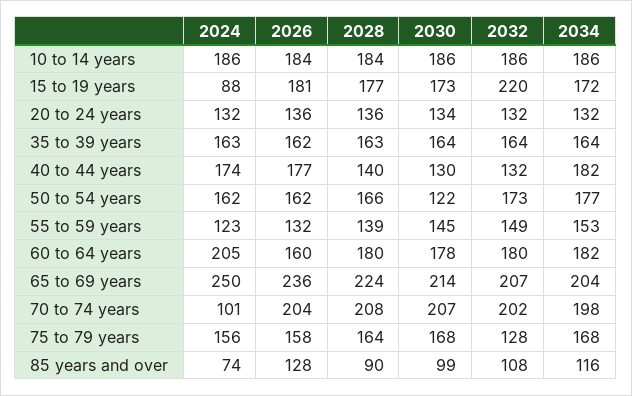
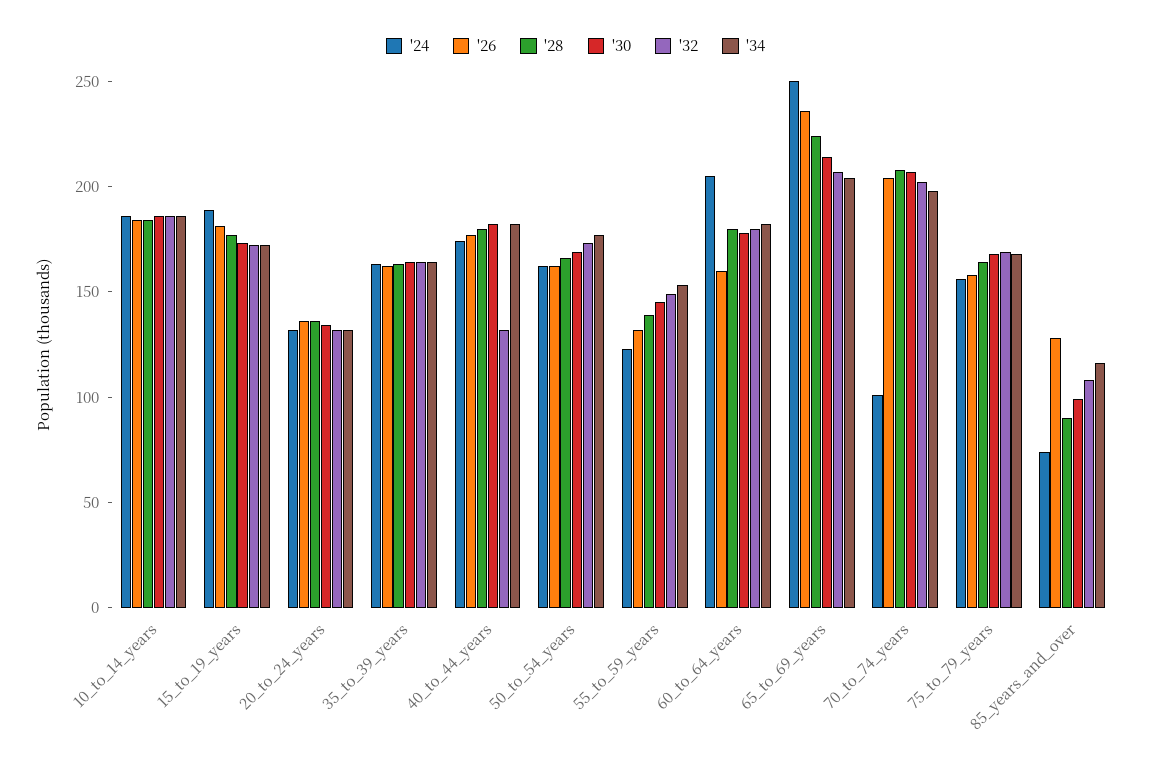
  {
    "2024": {
      "10 to 14 years": 186,
-     "15 to 19 years": 88,
+     "15 to 19 years": 190,
      "20 to 24 years": 132,
      "35 to 39 years": 163,
      "40 to 44 years": 174,
      "50 to 54 years": 162,
      "55 to 59 years": 123,
      "60 to 64 years": 205,
      "65 to 69 years": 250,
      "70 to 74 years": 101,
      "75 to 79 years": 156,
      "85 years and over": 74
    },
    "2026": {
      "10 to 14 years": 184,
      "15 to 19 years": 181,
      "20 to 24 years": 136,
      "35 to 39 years": 162,
      "40 to 44 years": 177,
      "50 to 54 years": 162,
      "55 to 59 years": 132,
      "60 to 64 years": 160,
      "65 to 69 years": 236,
      "70 to 74 years": 204,
      "75 to 79 years": 158,
      "85 years and over": 128
    },
    "2028": {
      "10 to 14 years": 184,
      "15 to 19 years": 177,
      "20 to 24 years": 136,
      "35 to 39 years": 163,
-     "40 to 44 years": 140,
+     "40 to 44 years": 180,
      "50 to 54 years": 166,
      "55 to 59 years": 139,
      "60 to 64 years": 180,
      "65 to 69 years": 224,
      "70 to 74 years": 208,
      "75 to 79 years": 164,
      "85 years and over": 90
    },
    "2030": {
      "10 to 14 years": 186,
      "15 to 19 years": 173,
      "20 to 24 years": 134,
      "35 to 39 years": 164,
-     "40 to 44 years": 130,
+     "40 to 44 years": 180,
-     "50 to 54 years": 122,
+     "50 to 54 years": 170,
      "55 to 59 years": 145,
      "60 to 64 years": 178,
      "65 to 69 years": 214,
      "70 to 74 years": 207,
      "75 to 79 years": 168,
      "85 years and over": 99
    },
    "2032": {
      "10 to 14 years": 186,
-     "15 to 19 years": 220,
+     "15 to 19 years": 170,
      "20 to 24 years": 132,
      "35 to 39 years": 164,
      "40 to 44 years": 132,
      "50 to 54 years": 173,
      "55 to 59 years": 149,
      "60 to 64 years": 180,
      "65 to 69 years": 207,
      "70 to 74 years": 202,
-     "75 to 79 years": 128,
+     "75 to 79 years": 170,
      "85 years and over": 108
    },
    "2034": {
      "10 to 14 years": 186,
      "15 to 19 years": 172,
      "20 to 24 years": 132,
      "35 to 39 years": 164,
      "40 to 44 years": 182,
      "50 to 54 years": 177,
      "55 to 59 years": 153,
      "60 to 64 years": 182,
      "65 to 69 years": 204,
      "70 to 74 years": 198,
      "75 to 79 years": 168,
      "85 years and over": 116
    }
  }

